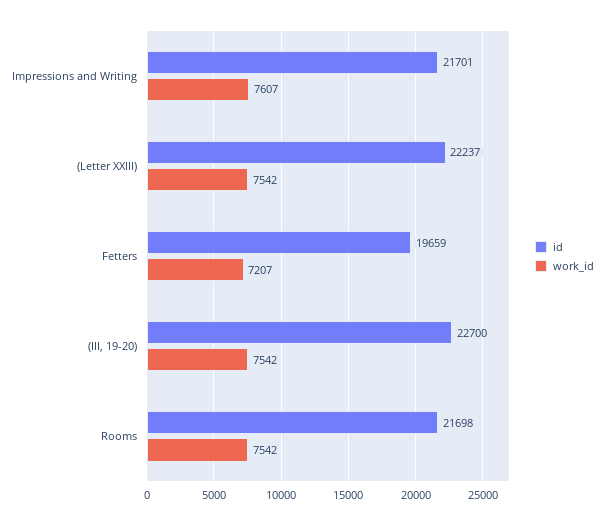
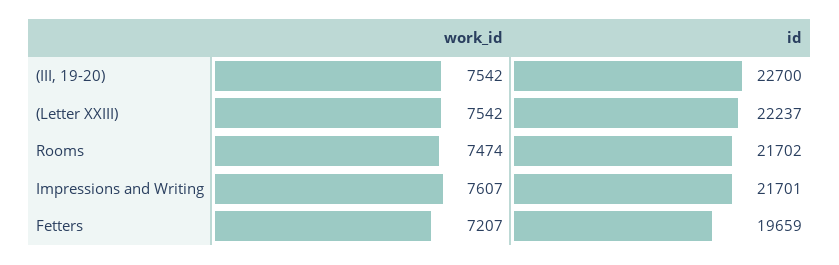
  {
    "id": {
      "Impressions and Writing": 21701,
      "(Letter XXIII)": 22237,
      "Fetters": 19659,
      "(III, 19-20)": 22700,
-     "Rooms": 21698
+     "Rooms": 21702
    },
    "work_id": {
      "Impressions and Writing": 7607,
      "(Letter XXIII)": 7542,
      "Fetters": 7207,
      "(III, 19-20)": 7542,
-     "Rooms": 7542
+     "Rooms": 7474
    }
  }

